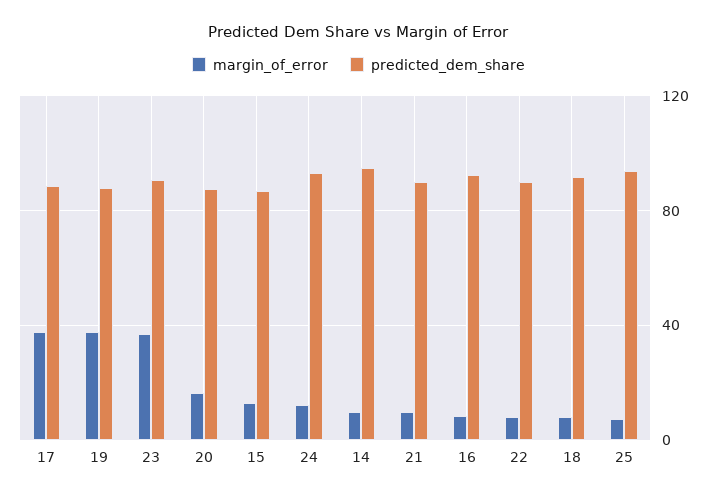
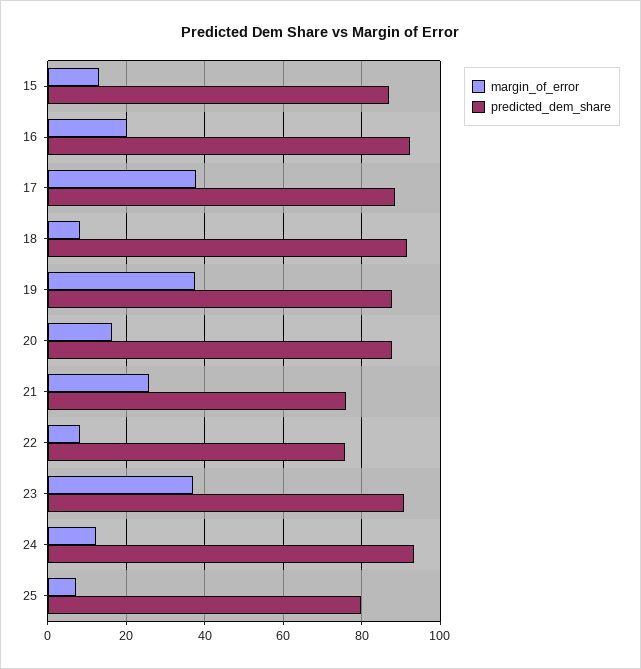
  {
    "margin_of_error": {
      "17": 38,
      "19": 38,
      "23": 38,
      "20": 16,
      "15": 14,
      "24": 12,
-     "14": 10,
-     "21": 10,
+     "21": 26,
-     "16": 10,
+     "16": 20,
      "22": 8,
      "18": 8,
      "25": 8
    },
    "predicted_dem_share": {
      "17": 88,
      "19": 88,
      "23": 90,
      "20": 88,
      "15": 88,
      "24": 94,
-     "14": 95,
-     "21": 90,
+     "21": 76,
      "16": 92,
-     "22": 90,
+     "22": 76,
      "18": 92,
-     "25": 95
+     "25": 80
    }
  }

